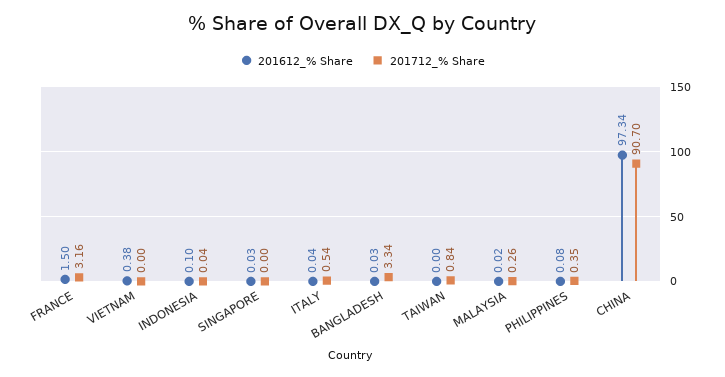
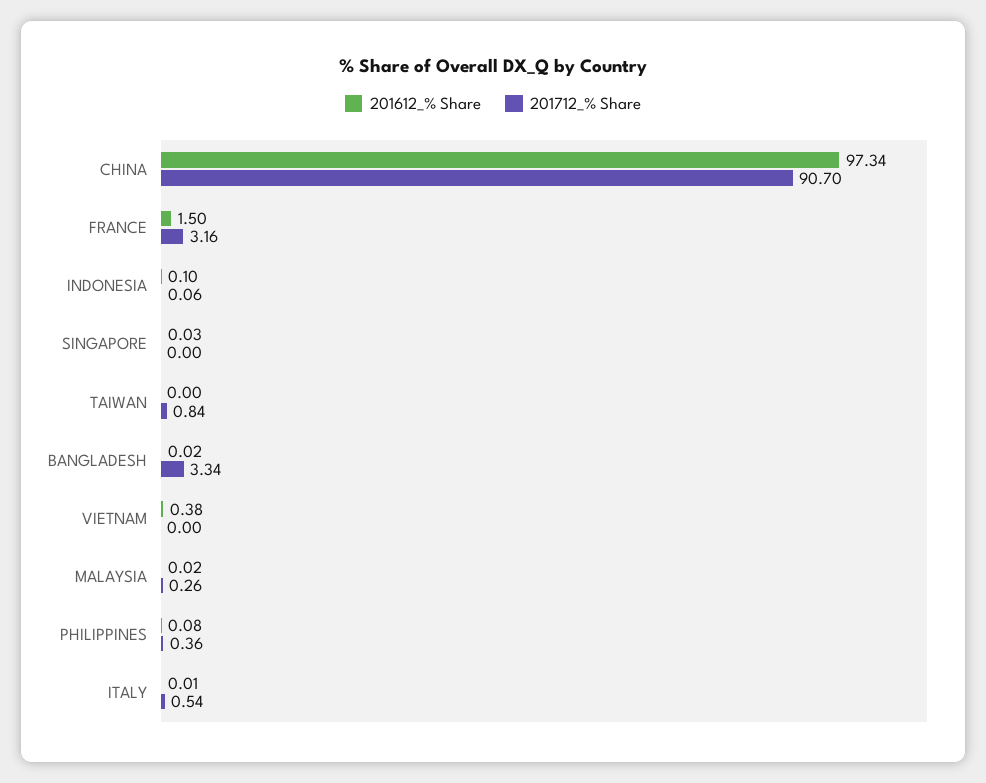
  {
    "201612_% Share": {
      "FRANCE": 1.5,
      "VIETNAM": 0.38,
      "INDONESIA": 0.1,
      "SINGAPORE": 0.03,
-     "ITALY": 0.04,
+     "ITALY": 0.01,
-     "BANGLADESH": 0.03,
+     "BANGLADESH": 0.02,
      "TAIWAN": 0,
      "MALAYSIA": 0.02,
      "PHILIPPINES": 0.08,
      "CHINA": 97.34
    },
    "201712_% Share": {
      "FRANCE": 3.16,
      "VIETNAM": 0,
-     "INDONESIA": 0.04,
+     "INDONESIA": 0.06,
      "SINGAPORE": 0,
      "ITALY": 0.54,
      "BANGLADESH": 3.34,
      "TAIWAN": 0.84,
      "MALAYSIA": 0.26,
-     "PHILIPPINES": 0.35,
+     "PHILIPPINES": 0.36,
      "CHINA": 90.7
    }
  }

